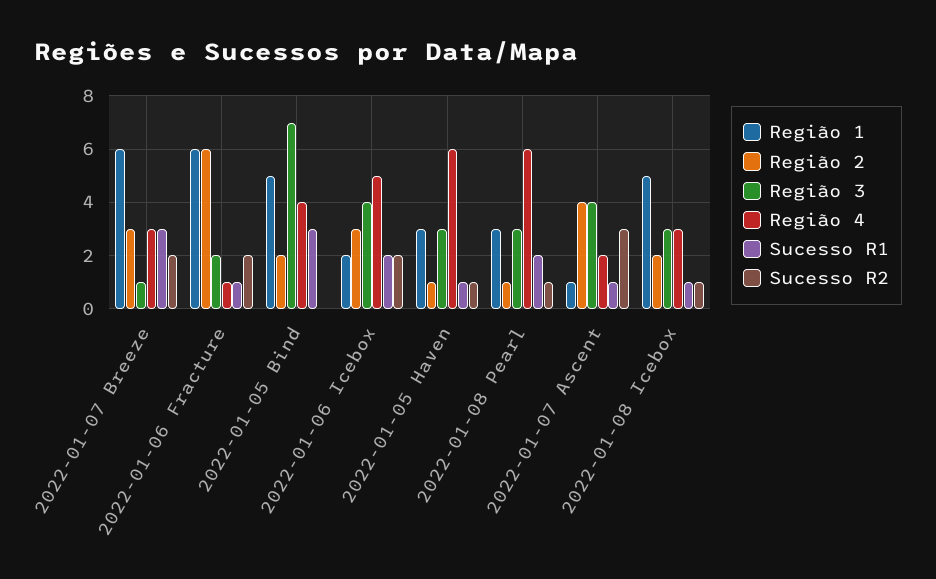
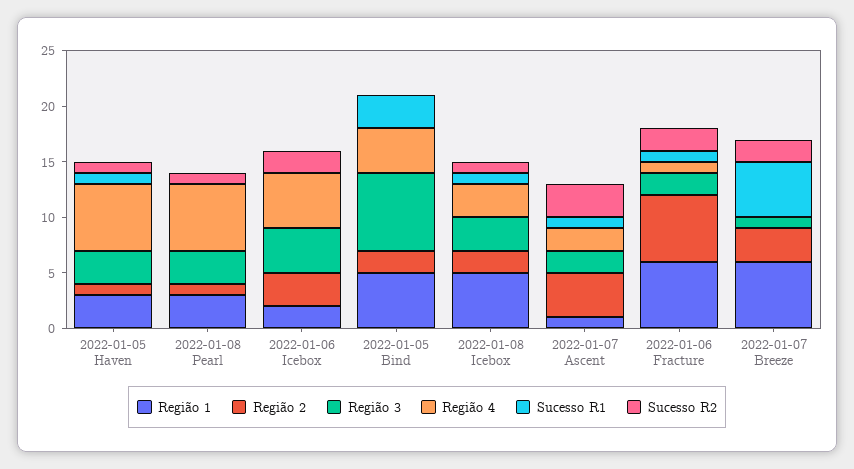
  {
    "Região 1": {
      "2022-01-07 Breeze": 6,
      "2022-01-06 Fracture": 6,
      "2022-01-05 Bind": 5,
      "2022-01-06 Icebox": 2,
      "2022-01-05 Haven": 3,
      "2022-01-08 Pearl": 3,
      "2022-01-07 Ascent": 1,
      "2022-01-08 Icebox": 5
    },
    "Região 2": {
      "2022-01-07 Breeze": 3,
      "2022-01-06 Fracture": 6,
      "2022-01-05 Bind": 2,
      "2022-01-06 Icebox": 3,
      "2022-01-05 Haven": 1,
      "2022-01-08 Pearl": 1,
      "2022-01-07 Ascent": 4,
      "2022-01-08 Icebox": 2
    },
    "Região 3": {
      "2022-01-07 Breeze": 1,
      "2022-01-06 Fracture": 2,
      "2022-01-05 Bind": 7,
      "2022-01-06 Icebox": 4,
      "2022-01-05 Haven": 3,
      "2022-01-08 Pearl": 3,
-     "2022-01-07 Ascent": 4,
+     "2022-01-07 Ascent": 2,
      "2022-01-08 Icebox": 3
    },
    "Região 4": {
-     "2022-01-07 Breeze": 3,
+     "2022-01-07 Breeze": 0,
      "2022-01-06 Fracture": 1,
      "2022-01-05 Bind": 4,
      "2022-01-06 Icebox": 5,
      "2022-01-05 Haven": 6,
      "2022-01-08 Pearl": 6,
      "2022-01-07 Ascent": 2,
      "2022-01-08 Icebox": 3
    },
    "Sucesso R1": {
-     "2022-01-07 Breeze": 3,
+     "2022-01-07 Breeze": 5,
      "2022-01-06 Fracture": 1,
      "2022-01-05 Bind": 3,
-     "2022-01-06 Icebox": 2,
+     "2022-01-06 Icebox": 0,
      "2022-01-05 Haven": 1,
-     "2022-01-08 Pearl": 2,
+     "2022-01-08 Pearl": 0,
      "2022-01-07 Ascent": 1,
      "2022-01-08 Icebox": 1
    },
    "Sucesso R2": {
      "2022-01-07 Breeze": 2,
      "2022-01-06 Fracture": 2,
      "2022-01-05 Bind": 0,
      "2022-01-06 Icebox": 2,
      "2022-01-05 Haven": 1,
      "2022-01-08 Pearl": 1,
      "2022-01-07 Ascent": 3,
      "2022-01-08 Icebox": 1
    }
  }

